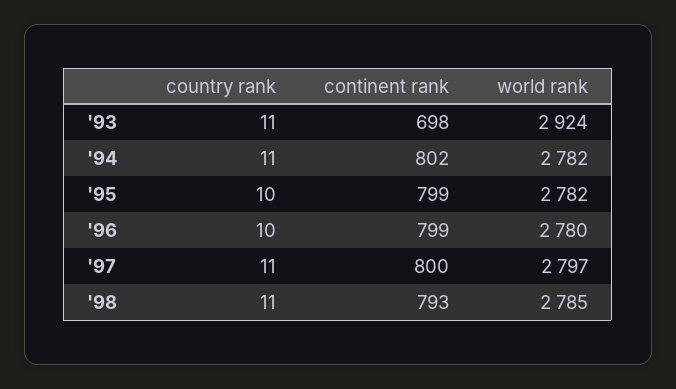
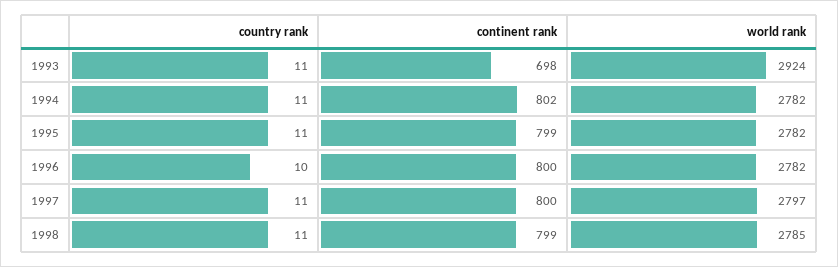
  {
    "country rank": {
      "'93": 11,
      "'94": 11,
-     "'95": 10,
+     "'95": 11,
      "'96": 10,
      "'97": 11,
      "'98": 11
    },
    "continent rank": {
      "'93": 698,
      "'94": 802,
      "'95": 799,
-     "'96": 799,
+     "'96": 800,
      "'97": 800,
-     "'98": 793
+     "'98": 799
    },
    "world rank": {
      "'93": 2924,
      "'94": 2782,
      "'95": 2782,
-     "'96": 2780,
+     "'96": 2782,
      "'97": 2797,
      "'98": 2785
    }
  }

